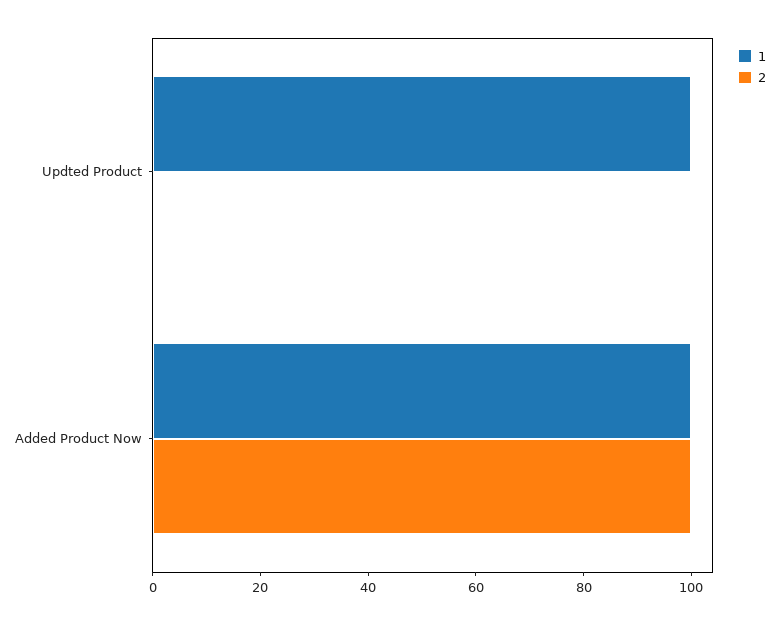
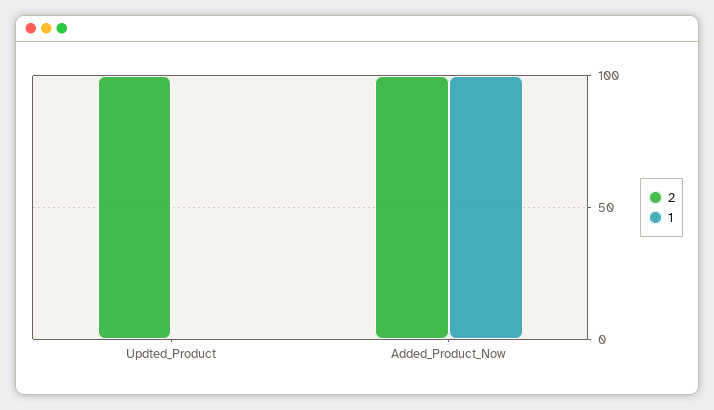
  {
    "1": {
-     "Updted Product": 100,
+     "Updted Product": 0,
      "Added Product Now": 100
    },
    "2": {
-     "Updted Product": 0,
+     "Updted Product": 100,
      "Added Product Now": 100
    }
  }

